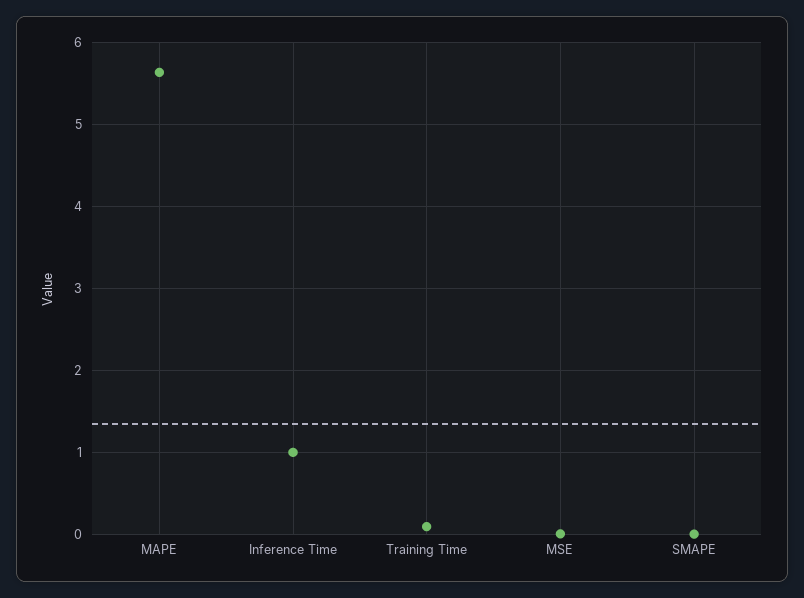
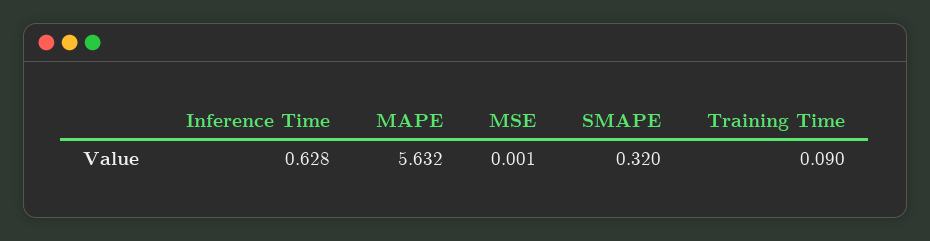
  {
    "MAPE": 5.632,
-   "Inference Time": 1,
+   "Inference Time": 0.628,
    "Training Time": 0.09,
    "MSE": 0.001,
-   "SMAPE": 0
+   "SMAPE": 0.32
  }

